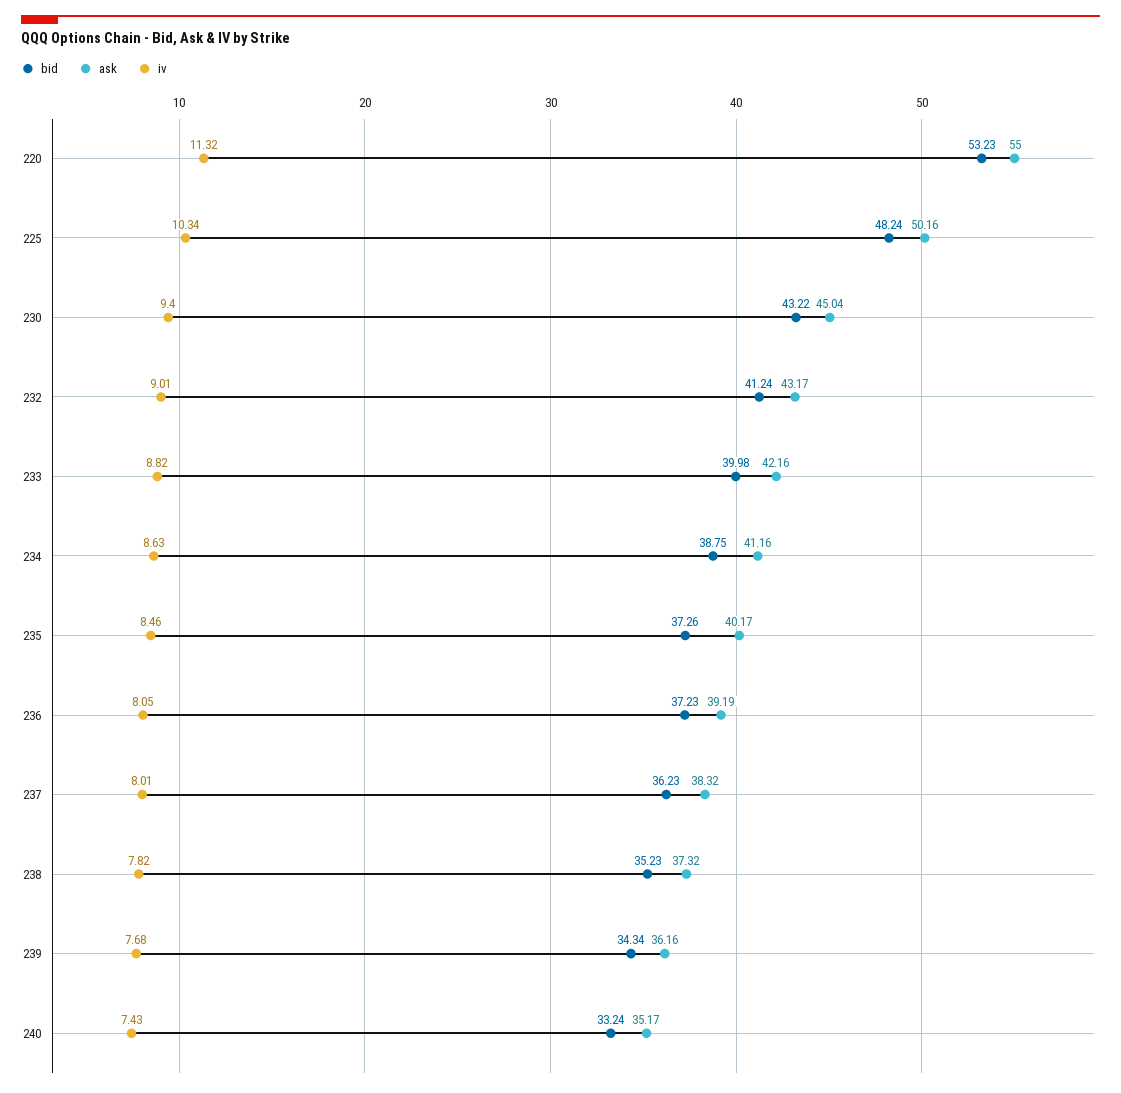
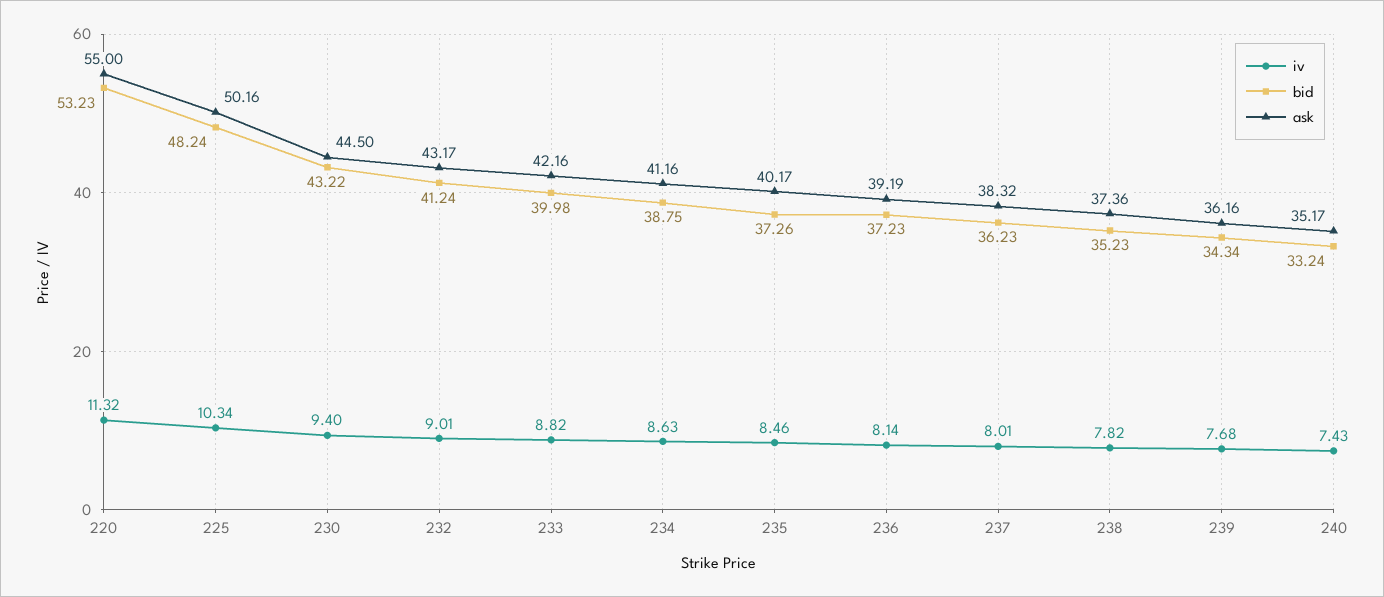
  {
    "bid": {
      "220": 53.23,
      "225": 48.24,
      "230": 43.22,
      "232": 41.24,
      "233": 39.98,
      "234": 38.75,
      "235": 37.26,
      "236": 37.23,
      "237": 36.23,
      "238": 35.23,
      "239": 34.34,
      "240": 33.24
    },
    "ask": {
      "220": 55,
      "225": 50.16,
-     "230": 45.04,
+     "230": 44.5,
      "232": 43.17,
      "233": 42.16,
      "234": 41.16,
      "235": 40.17,
      "236": 39.19,
      "237": 38.32,
-     "238": 37.32,
+     "238": 37.36,
      "239": 36.16,
      "240": 35.17
    },
    "iv": {
      "220": 11.32,
      "225": 10.34,
      "230": 9.4,
      "232": 9.01,
      "233": 8.82,
      "234": 8.63,
      "235": 8.46,
-     "236": 8.05,
+     "236": 8.14,
      "237": 8.01,
      "238": 7.82,
      "239": 7.68,
      "240": 7.43
    }
  }

